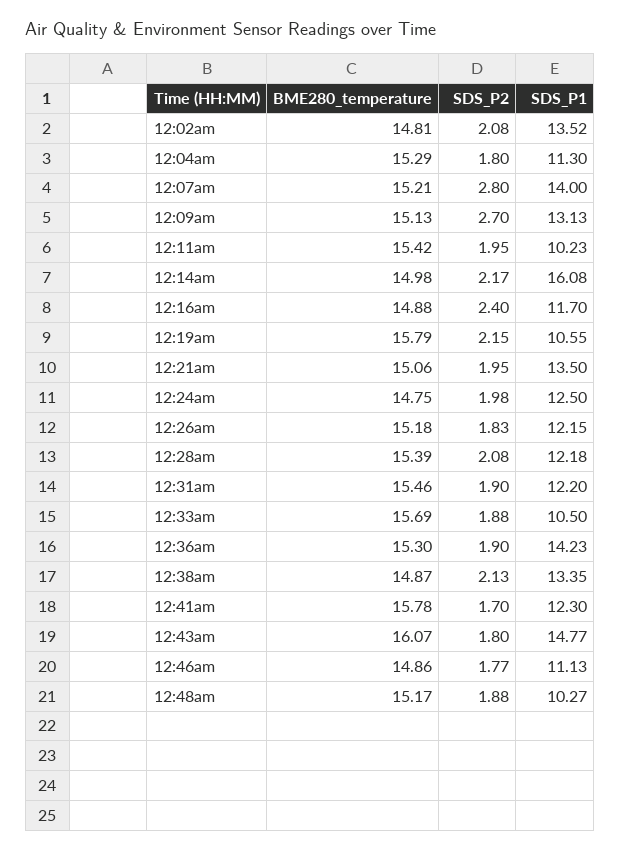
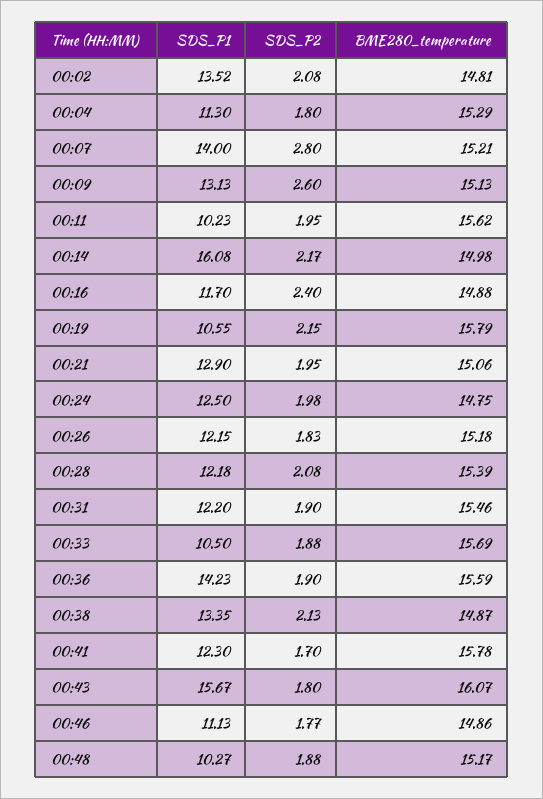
  {
    "BME280_temperature": {
      "12:02am": 14.81,
      "12:04am": 15.29,
      "12:07am": 15.21,
      "12:09am": 15.13,
-     "12:11am": 15.42,
+     "12:11am": 15.62,
      "12:14am": 14.98,
      "12:16am": 14.88,
      "12:19am": 15.79,
      "12:21am": 15.06,
      "12:24am": 14.75,
      "12:26am": 15.18,
      "12:28am": 15.39,
      "12:31am": 15.46,
      "12:33am": 15.69,
-     "12:36am": 15.3,
+     "12:36am": 15.59,
      "12:38am": 14.87,
      "12:41am": 15.78,
      "12:43am": 16.07,
      "12:46am": 14.86,
      "12:48am": 15.17
    },
    "SDS_P2": {
      "12:02am": 2.08,
      "12:04am": 1.8,
      "12:07am": 2.8,
-     "12:09am": 2.7,
+     "12:09am": 2.6,
      "12:11am": 1.95,
      "12:14am": 2.17,
      "12:16am": 2.4,
      "12:19am": 2.15,
      "12:21am": 1.95,
      "12:24am": 1.98,
      "12:26am": 1.83,
      "12:28am": 2.08,
      "12:31am": 1.9,
      "12:33am": 1.88,
      "12:36am": 1.9,
      "12:38am": 2.13,
      "12:41am": 1.7,
      "12:43am": 1.8,
      "12:46am": 1.77,
      "12:48am": 1.88
    },
    "SDS_P1": {
      "12:02am": 13.52,
      "12:04am": 11.3,
      "12:07am": 14,
      "12:09am": 13.13,
      "12:11am": 10.23,
      "12:14am": 16.08,
      "12:16am": 11.7,
      "12:19am": 10.55,
-     "12:21am": 13.5,
+     "12:21am": 12.9,
      "12:24am": 12.5,
      "12:26am": 12.15,
      "12:28am": 12.18,
      "12:31am": 12.2,
      "12:33am": 10.5,
      "12:36am": 14.23,
      "12:38am": 13.35,
      "12:41am": 12.3,
-     "12:43am": 14.77,
+     "12:43am": 15.67,
      "12:46am": 11.13,
      "12:48am": 10.27
    }
  }

